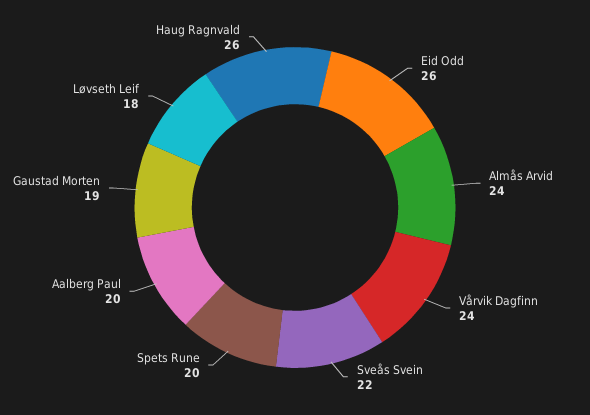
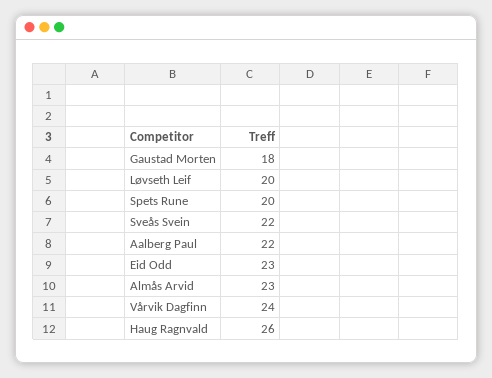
  {
-   "Eid Odd": 26,
+   "Eid Odd": 23,
-   "Almås Arvid": 24,
+   "Almås Arvid": 23,
    "Vårvik Dagfinn": 24,
    "Sveås Svein": 22,
    "Spets Rune": 20,
-   "Aalberg Paul": 20,
+   "Aalberg Paul": 22,
-   "Gaustad Morten": 19,
+   "Gaustad Morten": 18,
-   "Løvseth Leif": 18,
+   "Løvseth Leif": 20,
    "Haug Ragnvald": 26
  }

